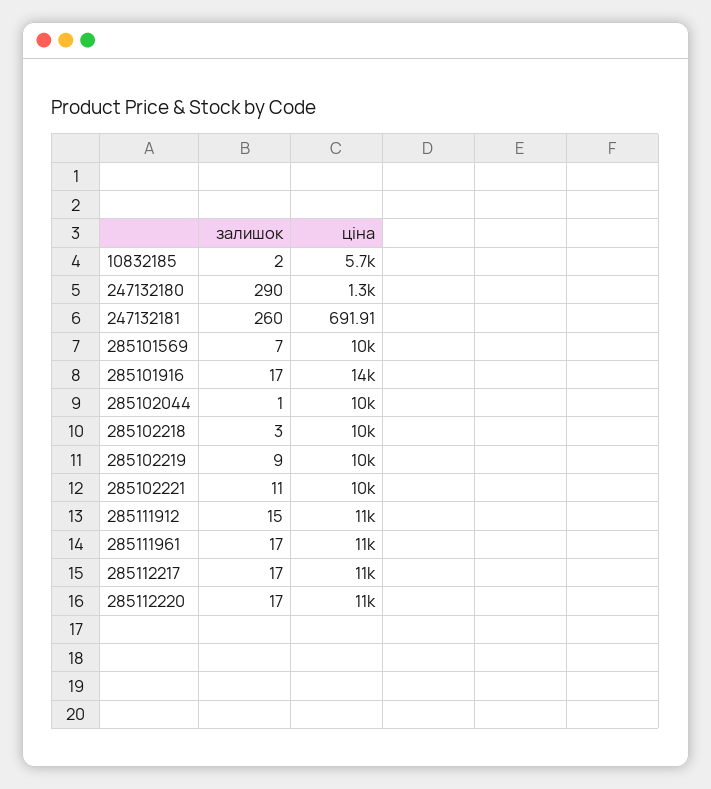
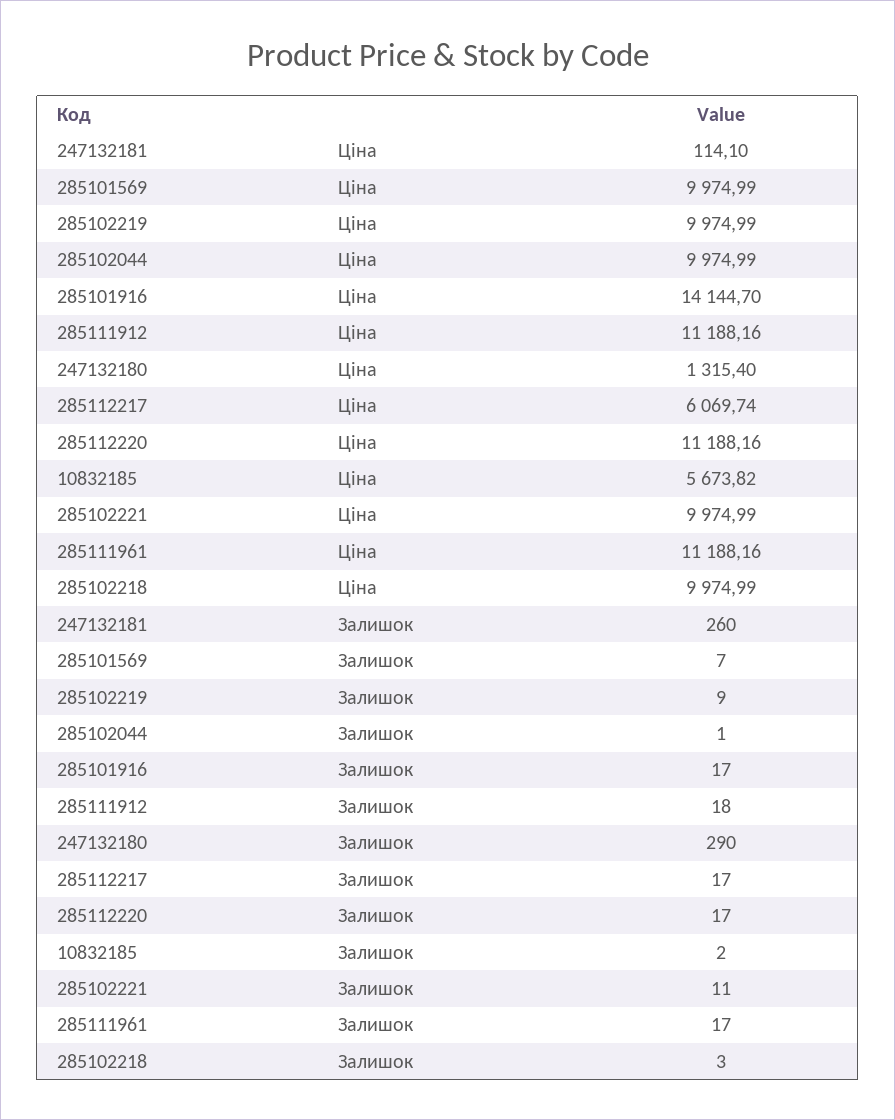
  {
    "залишок": {
      "10832185": 2,
      "247132180": 290,
      "247132181": 260,
      "285101569": 7,
      "285101916": 17,
      "285102044": 1,
      "285102218": 3,
      "285102219": 9,
      "285102221": 11,
-     "285111912": 15,
+     "285111912": 18,
      "285111961": 17,
      "285112217": 17,
      "285112220": 17
    },
    "ціна": {
      "10832185": 5673.82,
      "247132180": 1315.4,
-     "247132181": 691.91,
+     "247132181": 114.1,
      "285101569": 9974.99,
      "285101916": 14144.7,
      "285102044": 9974.99,
      "285102218": 9974.99,
      "285102219": 9974.99,
      "285102221": 9974.99,
      "285111912": 11188.16,
      "285111961": 11188.16,
-     "285112217": 11000,
+     "285112217": 6069.74,
      "285112220": 11188.16
    }
  }

